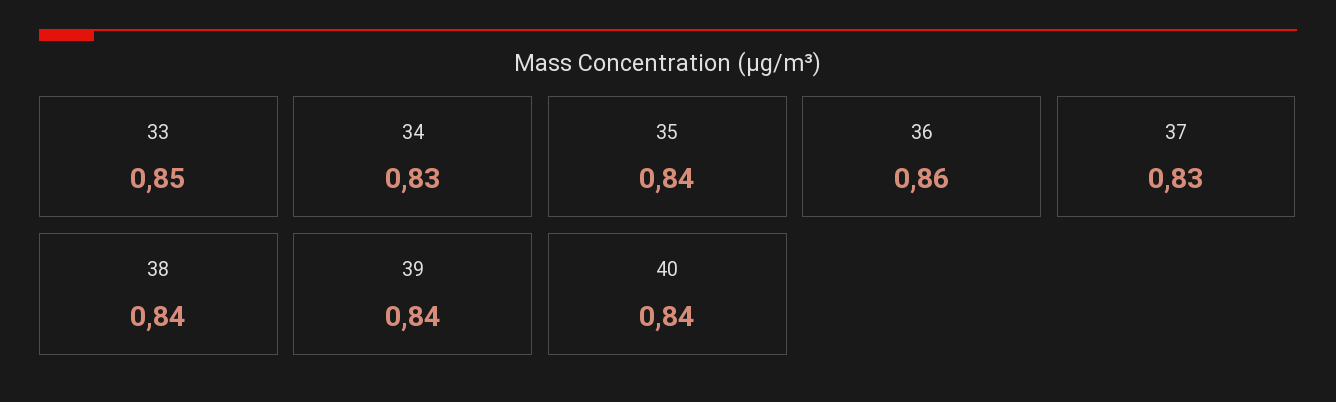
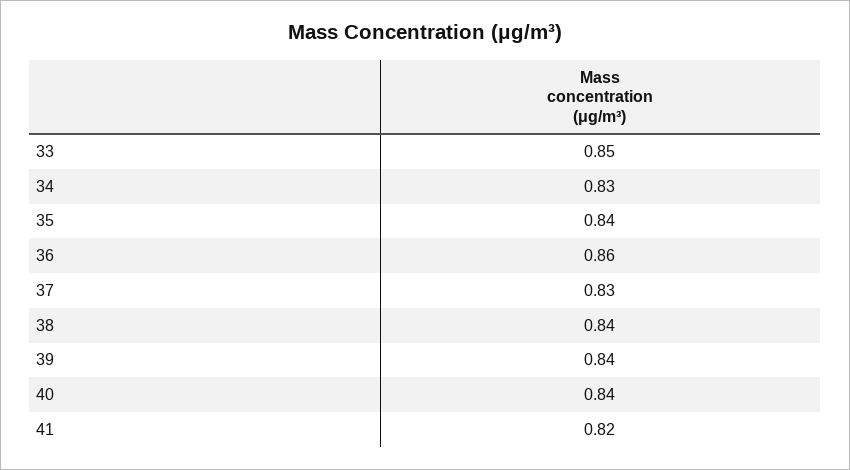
  {
    "33": 0.85,
    "34": 0.83,
    "35": 0.84,
    "36": 0.86,
    "37": 0.83,
    "38": 0.84,
    "39": 0.84,
-   "40": 0.84
+   "40": 0.84,
+   "41": 0.82
  }

